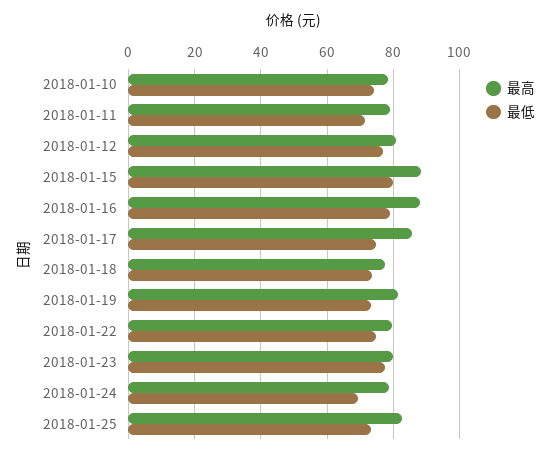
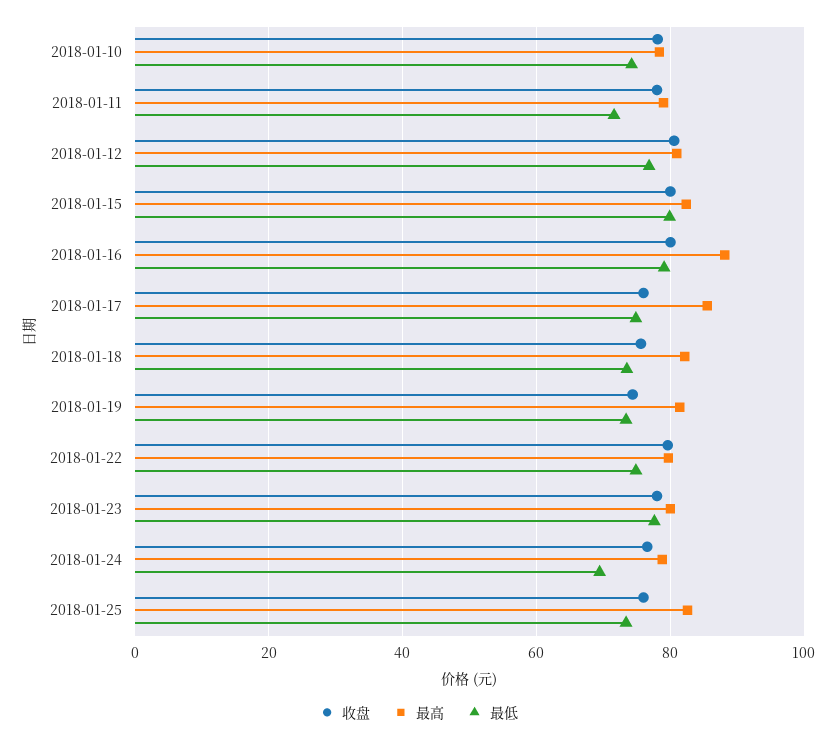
  {
    "最高": {
      "2018-01-10": 78,
      "2018-01-11": 78,
      "2018-01-12": 80,
-     "2018-01-15": 88,
+     "2018-01-15": 82,
      "2018-01-16": 88,
      "2018-01-17": 86,
-     "2018-01-18": 78,
+     "2018-01-18": 82,
      "2018-01-19": 82,
      "2018-01-22": 80,
      "2018-01-23": 80,
      "2018-01-24": 78,
      "2018-01-25": 82
    },
    "最低": {
      "2018-01-10": 74,
      "2018-01-11": 72,
      "2018-01-12": 76,
      "2018-01-15": 80,
      "2018-01-16": 80,
      "2018-01-17": 74,
      "2018-01-18": 74,
      "2018-01-19": 74,
      "2018-01-22": 74,
      "2018-01-23": 78,
      "2018-01-24": 70,
      "2018-01-25": 74
-   }
+   },
+   "收盘": {
+     "2018-01-10": 78,
+     "2018-01-11": 78,
+     "2018-01-12": 80,
+     "2018-01-15": 80,
+     "2018-01-16": 80,
+     "2018-01-17": 76,
+     "2018-01-18": 76,
+     "2018-01-19": 74,
+     "2018-01-22": 80,
+     "2018-01-23": 78,
+     "2018-01-24": 76,
+     "2018-01-25": 76
+   }
  }

